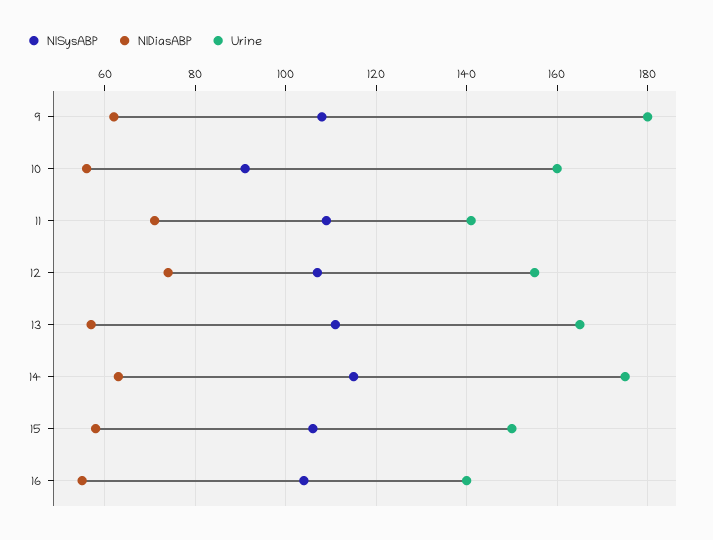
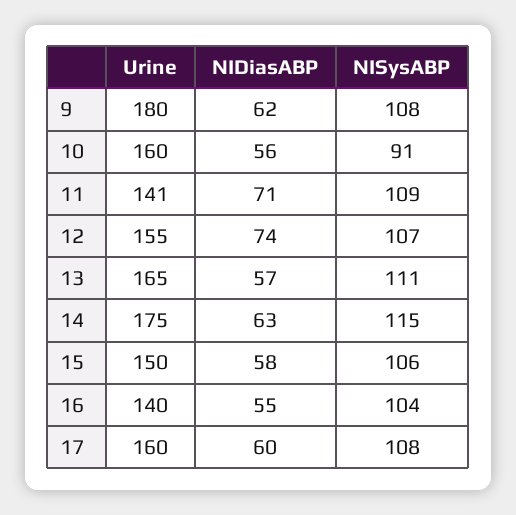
  {
    "NISysABP": {
      "9": 108,
      "10": 91,
      "11": 109,
      "12": 107,
      "13": 111,
      "14": 115,
      "15": 106,
-     "16": 104
+     "16": 104,
+     "17": 108
    },
    "NIDiasABP": {
      "9": 62,
      "10": 56,
      "11": 71,
      "12": 74,
      "13": 57,
      "14": 63,
      "15": 58,
-     "16": 55
+     "16": 55,
+     "17": 60
    },
    "Urine": {
      "9": 180,
      "10": 160,
      "11": 141,
      "12": 155,
      "13": 165,
      "14": 175,
      "15": 150,
-     "16": 140
+     "16": 140,
+     "17": 160
    }
  }

